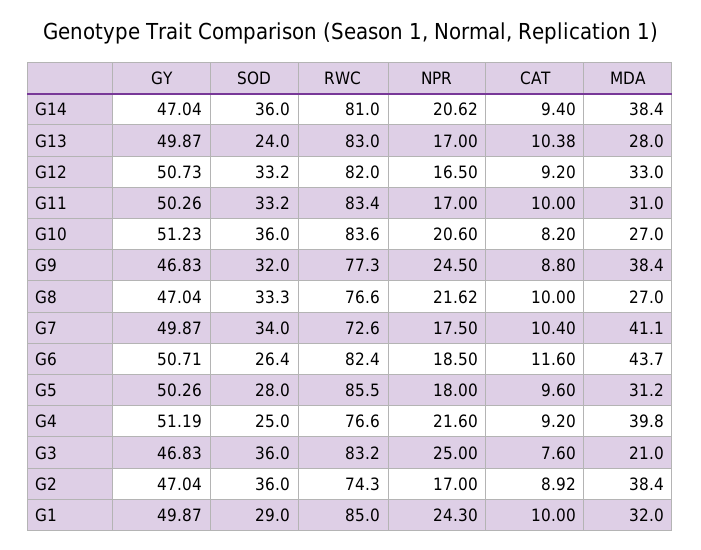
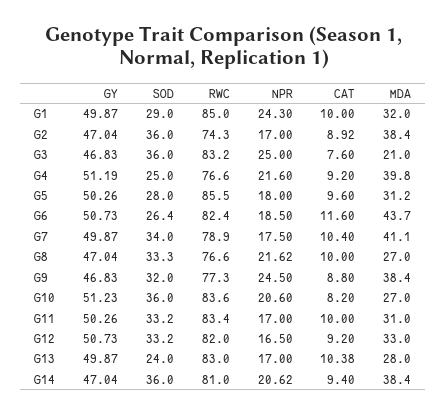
  {
    "GY": {
      "G14": 47.04,
      "G13": 49.87,
      "G12": 50.73,
      "G11": 50.26,
      "G10": 51.23,
      "G9": 46.83,
      "G8": 47.04,
      "G7": 49.87,
-     "G6": 50.71,
+     "G6": 50.73,
      "G5": 50.26,
      "G4": 51.19,
      "G3": 46.83,
      "G2": 47.04,
      "G1": 49.87
    },
    "SOD": {
      "G14": 36,
      "G13": 24,
      "G12": 33.2,
      "G11": 33.2,
      "G10": 36,
      "G9": 32,
      "G8": 33.3,
      "G7": 34,
      "G6": 26.4,
      "G5": 28,
      "G4": 25,
      "G3": 36,
      "G2": 36,
      "G1": 29
    },
    "RWC": {
      "G14": 81,
      "G13": 83,
      "G12": 82,
      "G11": 83.4,
      "G10": 83.6,
      "G9": 77.3,
      "G8": 76.6,
-     "G7": 72.6,
+     "G7": 78.9,
      "G6": 82.4,
      "G5": 85.5,
      "G4": 76.6,
      "G3": 83.2,
      "G2": 74.3,
      "G1": 85
    },
    "NPR": {
      "G14": 20.62,
      "G13": 17,
      "G12": 16.5,
      "G11": 17,
      "G10": 20.6,
      "G9": 24.5,
      "G8": 21.62,
      "G7": 17.5,
      "G6": 18.5,
      "G5": 18,
      "G4": 21.6,
      "G3": 25,
      "G2": 17,
      "G1": 24.3
    },
    "CAT": {
      "G14": 9.4,
      "G13": 10.38,
      "G12": 9.2,
      "G11": 10,
      "G10": 8.2,
      "G9": 8.8,
      "G8": 10,
      "G7": 10.4,
      "G6": 11.6,
      "G5": 9.6,
      "G4": 9.2,
      "G3": 7.6,
      "G2": 8.92,
      "G1": 10
    },
    "MDA": {
      "G14": 38.4,
      "G13": 28,
      "G12": 33,
      "G11": 31,
      "G10": 27,
      "G9": 38.4,
      "G8": 27,
      "G7": 41.1,
      "G6": 43.7,
      "G5": 31.2,
      "G4": 39.8,
      "G3": 21,
      "G2": 38.4,
      "G1": 32
    }
  }

